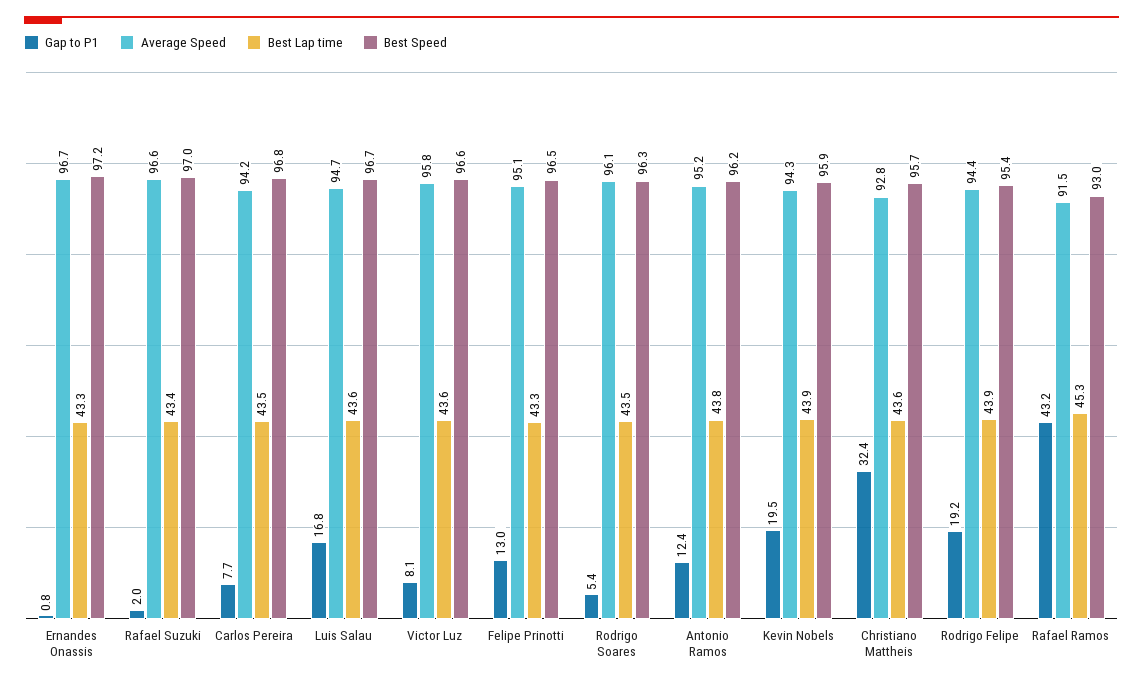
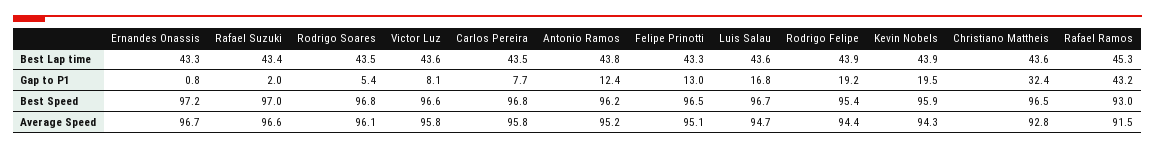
  {
    "Gap to P1": {
      "Ernandes Onassis": 0.8,
      "Rafael Suzuki": 2,
      "Carlos Pereira": 7.7,
      "Luis Salau": 16.8,
      "Victor Luz": 8.1,
      "Felipe Prinotti": 13,
      "Rodrigo Soares": 5.4,
      "Antonio Ramos": 12.4,
      "Kevin Nobels": 19.5,
      "Christiano Mattheis": 32.4,
      "Rodrigo Felipe": 19.2,
      "Rafael Ramos": 43.2
    },
    "Average Speed": {
      "Ernandes Onassis": 96.7,
      "Rafael Suzuki": 96.6,
-     "Carlos Pereira": 94.2,
+     "Carlos Pereira": 95.8,
      "Luis Salau": 94.7,
      "Victor Luz": 95.8,
      "Felipe Prinotti": 95.1,
      "Rodrigo Soares": 96.1,
      "Antonio Ramos": 95.2,
      "Kevin Nobels": 94.3,
      "Christiano Mattheis": 92.8,
      "Rodrigo Felipe": 94.4,
      "Rafael Ramos": 91.5
    },
    "Best Lap time": {
      "Ernandes Onassis": 43.3,
      "Rafael Suzuki": 43.4,
      "Carlos Pereira": 43.5,
      "Luis Salau": 43.6,
      "Victor Luz": 43.6,
      "Felipe Prinotti": 43.3,
      "Rodrigo Soares": 43.5,
      "Antonio Ramos": 43.8,
      "Kevin Nobels": 43.9,
      "Christiano Mattheis": 43.6,
      "Rodrigo Felipe": 43.9,
      "Rafael Ramos": 45.3
    },
    "Best Speed": {
      "Ernandes Onassis": 97.2,
      "Rafael Suzuki": 97,
      "Carlos Pereira": 96.8,
      "Luis Salau": 96.7,
      "Victor Luz": 96.6,
      "Felipe Prinotti": 96.5,
-     "Rodrigo Soares": 96.3,
+     "Rodrigo Soares": 96.8,
      "Antonio Ramos": 96.2,
      "Kevin Nobels": 95.9,
-     "Christiano Mattheis": 95.7,
+     "Christiano Mattheis": 96.5,
      "Rodrigo Felipe": 95.4,
      "Rafael Ramos": 93
    }
  }

